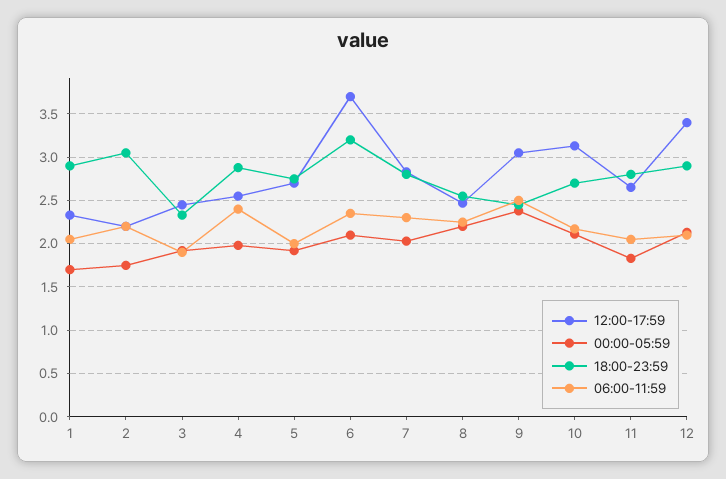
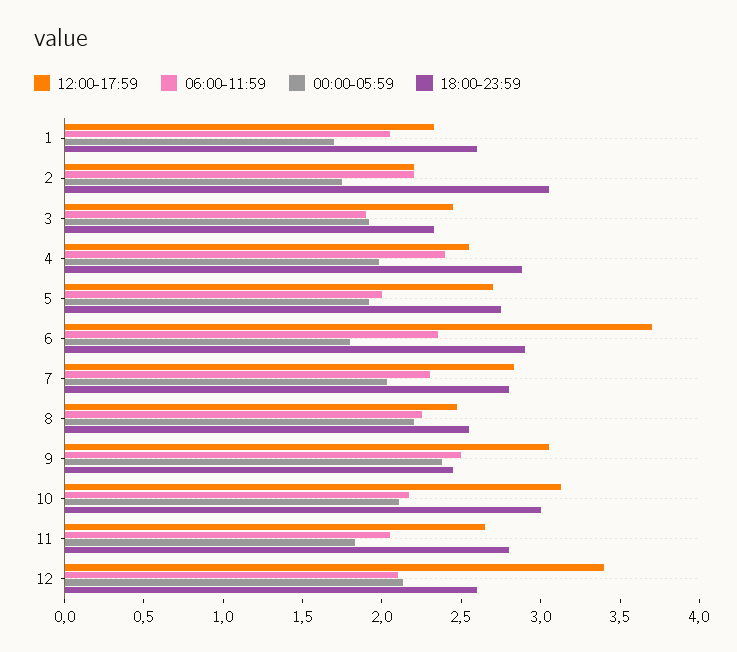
  {
    "12:00-17:59": {
      "1": 2.3,
      "2": 2.2,
      "3": 2.5,
      "4": 2.6,
      "5": 2.7,
      "6": 3.7,
      "7": 2.8,
      "8": 2.5,
      "9": 3.1,
      "10": 3.1,
      "11": 2.7,
      "12": 3.4
    },
    "00:00-05:59": {
      "1": 1.7,
      "2": 1.8,
      "3": 1.9,
      "4": 2,
      "5": 1.9,
-     "6": 2.1,
+     "6": 1.8,
      "7": 2,
      "8": 2.2,
      "9": 2.4,
      "10": 2.1,
      "11": 1.8,
      "12": 2.1
    },
    "18:00-23:59": {
-     "1": 2.9,
+     "1": 2.6,
      "2": 3.1,
      "3": 2.3,
      "4": 2.9,
      "5": 2.8,
-     "6": 3.2,
+     "6": 2.9,
      "7": 2.8,
      "8": 2.6,
      "9": 2.5,
-     "10": 2.7,
+     "10": 3,
      "11": 2.8,
-     "12": 2.9
+     "12": 2.6
    },
    "06:00-11:59": {
      "1": 2.1,
      "2": 2.2,
      "3": 1.9,
      "4": 2.4,
      "5": 2,
      "6": 2.4,
      "7": 2.3,
      "8": 2.3,
      "9": 2.5,
      "10": 2.2,
      "11": 2.1,
      "12": 2.1
    }
  }

